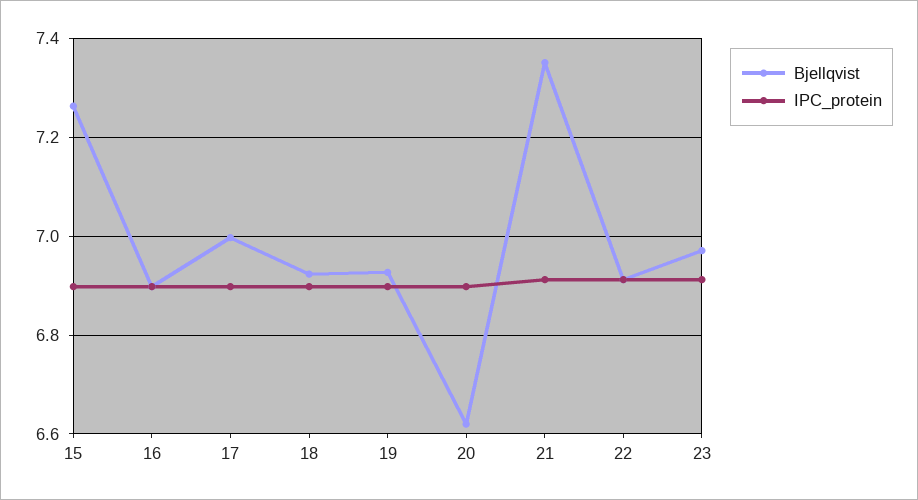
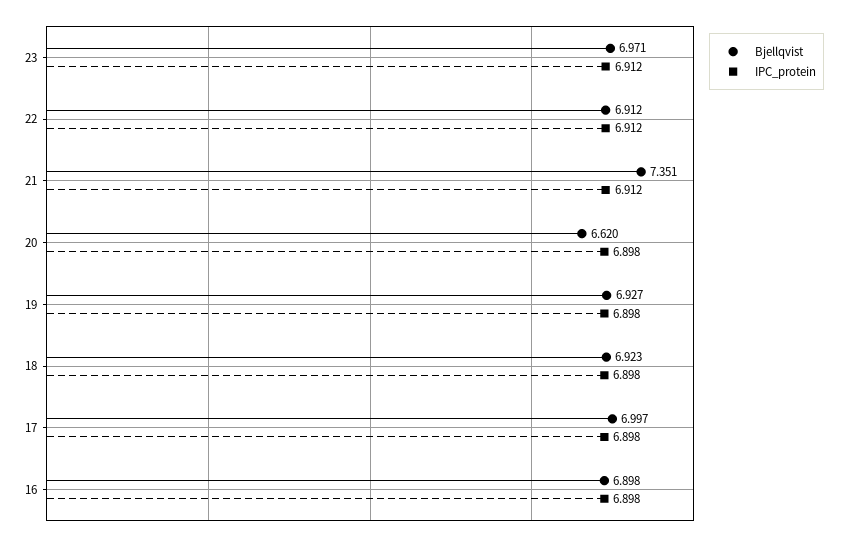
  {
    "Bjellqvist": {
-     "15": 7.26,
      "16": 6.898,
      "17": 6.997,
      "18": 6.923,
      "19": 6.927,
      "20": 6.62,
      "21": 7.351,
      "22": 6.912,
      "23": 6.971
    },
    "IPC_protein": {
-     "15": 6.9,
      "16": 6.898,
      "17": 6.898,
      "18": 6.898,
      "19": 6.898,
      "20": 6.898,
      "21": 6.912,
      "22": 6.912,
      "23": 6.912
    }
  }

